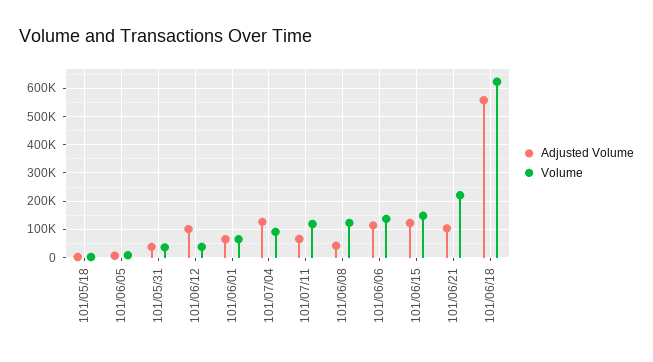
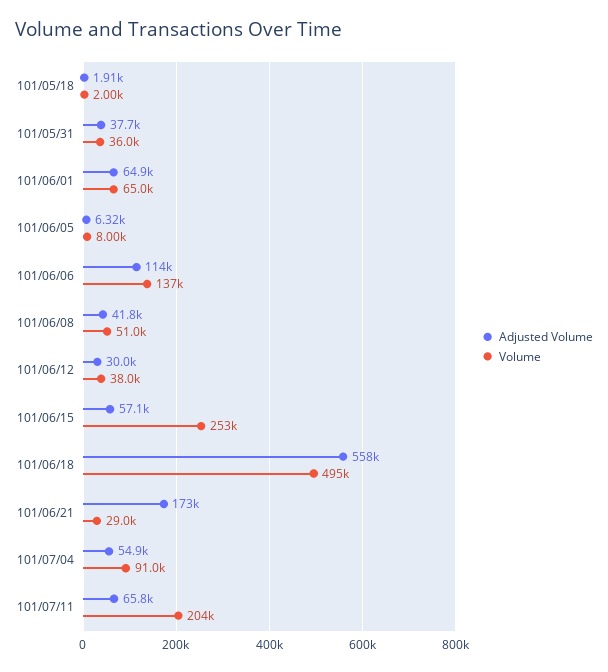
  {
    "Adjusted Volume": {
      "101/05/18": 1910,
      "101/06/05": 6320,
      "101/05/31": 37700,
-     "101/06/12": 100000,
+     "101/06/12": 30000,
      "101/06/01": 64900,
-     "101/07/04": 125000,
+     "101/07/04": 54900,
      "101/07/11": 65800,
      "101/06/08": 41800,
      "101/06/06": 114000,
-     "101/06/15": 125000,
+     "101/06/15": 57100,
-     "101/06/21": 100000,
+     "101/06/21": 173000,
      "101/06/18": 558000
    },
    "Volume": {
      "101/05/18": 2000,
      "101/06/05": 8000,
      "101/05/31": 36000,
      "101/06/12": 38000,
      "101/06/01": 65000,
      "101/07/04": 91000,
-     "101/07/11": 125000,
+     "101/07/11": 204000,
-     "101/06/08": 125000,
+     "101/06/08": 51000,
      "101/06/06": 137000,
-     "101/06/15": 150000,
+     "101/06/15": 253000,
-     "101/06/21": 225000,
+     "101/06/21": 29000,
-     "101/06/18": 625000
+     "101/06/18": 495000
    }
  }

